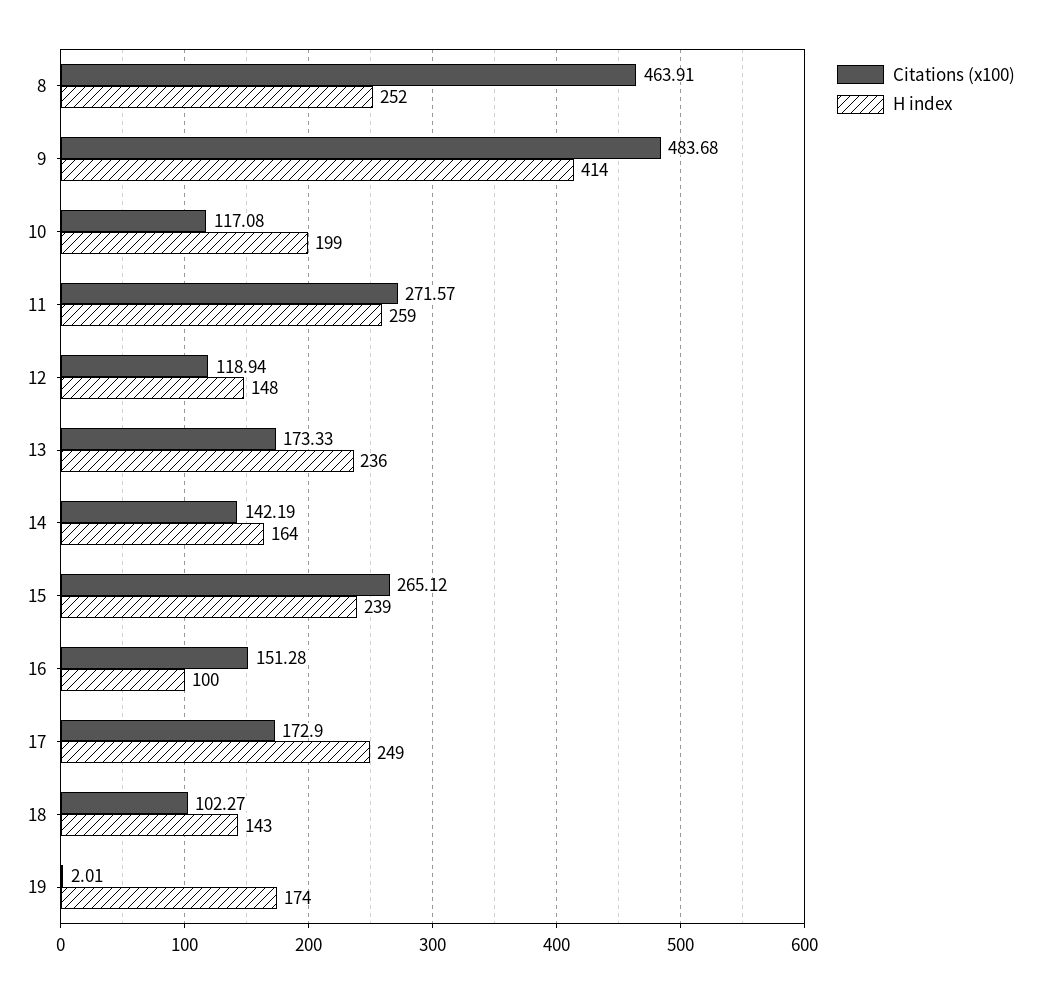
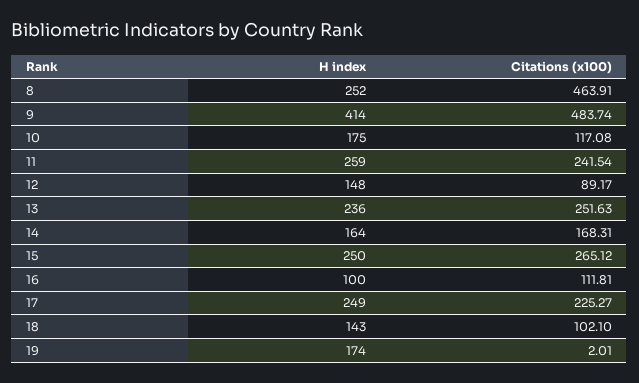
  {
    "Citations (x100)": {
      "8": 463.91,
-     "9": 483.68,
+     "9": 483.74,
      "10": 117.08,
-     "11": 271.57,
+     "11": 241.54,
-     "12": 118.94,
+     "12": 89.17,
-     "13": 173.33,
+     "13": 251.63,
-     "14": 142.19,
+     "14": 168.31,
      "15": 265.12,
-     "16": 151.28,
+     "16": 111.81,
-     "17": 172.9,
+     "17": 225.27,
-     "18": 102.27,
+     "18": 102.1,
      "19": 2.01
    },
    "H index": {
      "8": 252,
      "9": 414,
-     "10": 199,
+     "10": 175,
      "11": 259,
      "12": 148,
      "13": 236,
      "14": 164,
-     "15": 239,
+     "15": 250,
      "16": 100,
      "17": 249,
      "18": 143,
      "19": 174
    }
  }

